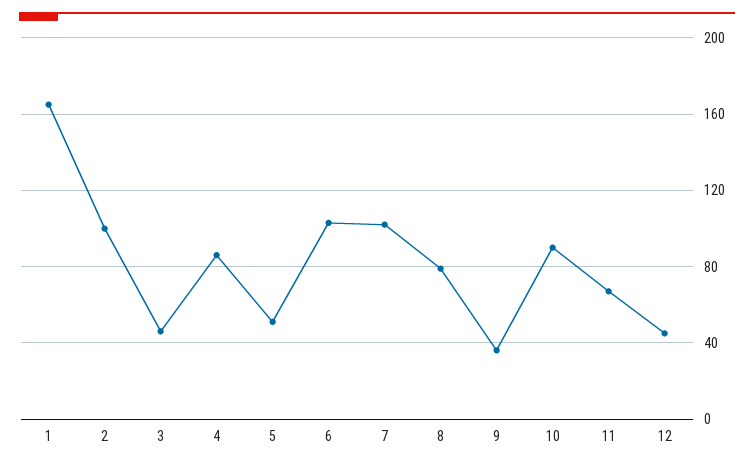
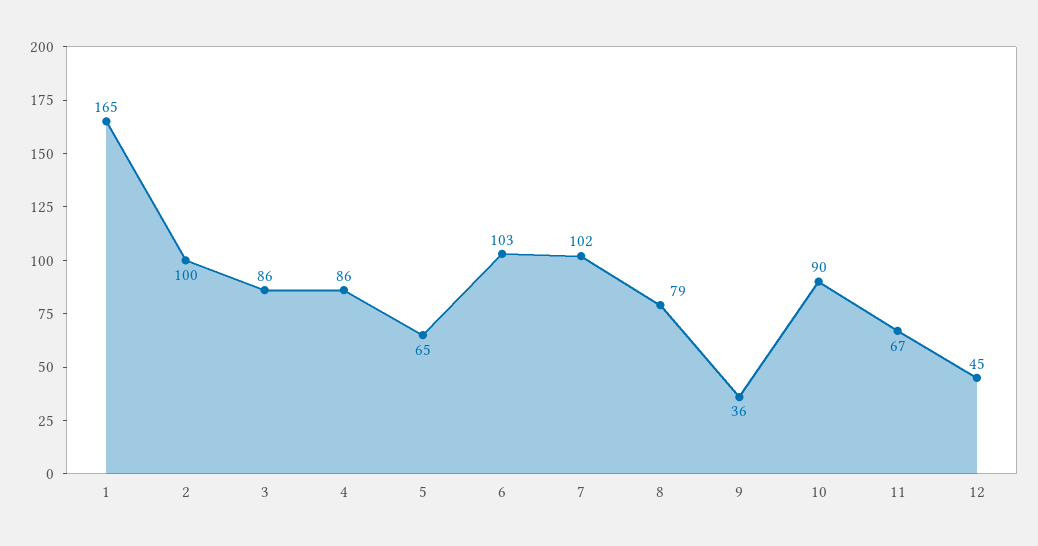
  {
    "1": 165,
    "2": 100,
-   "3": 45,
+   "3": 86,
    "4": 86,
-   "5": 50,
+   "5": 65,
    "6": 103,
    "7": 102,
    "8": 79,
    "9": 36,
    "10": 90,
    "11": 67,
    "12": 45
  }

